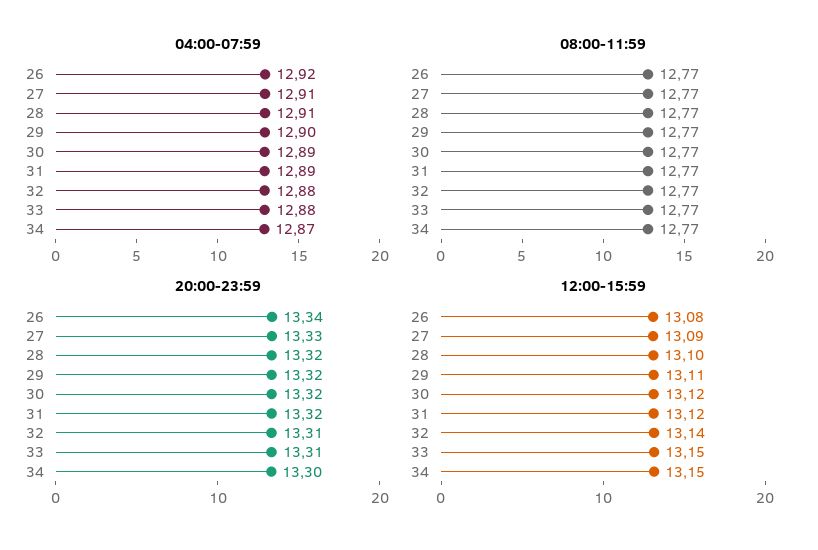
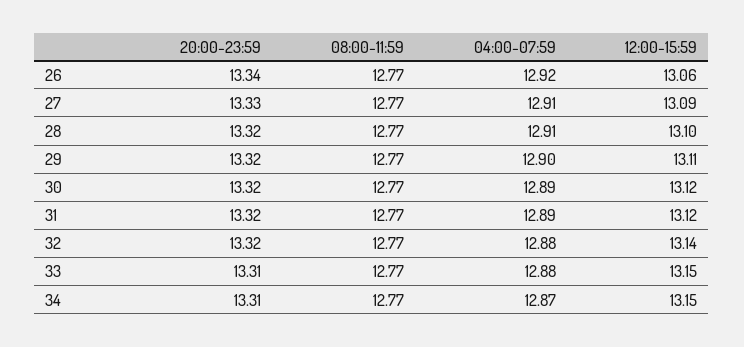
  {
    "04:00-07:59": {
      "26": 12.92,
      "27": 12.91,
      "28": 12.91,
      "29": 12.9,
      "30": 12.89,
      "31": 12.89,
      "32": 12.88,
      "33": 12.88,
      "34": 12.87
    },
    "08:00-11:59": {
      "26": 12.77,
      "27": 12.77,
      "28": 12.77,
      "29": 12.77,
      "30": 12.77,
      "31": 12.77,
      "32": 12.77,
      "33": 12.77,
      "34": 12.77
    },
    "20:00-23:59": {
      "26": 13.34,
      "27": 13.33,
      "28": 13.32,
      "29": 13.32,
      "30": 13.32,
      "31": 13.32,
-     "32": 13.31,
+     "32": 13.32,
      "33": 13.31,
-     "34": 13.3
+     "34": 13.31
    },
    "12:00-15:59": {
-     "26": 13.08,
+     "26": 13.06,
      "27": 13.09,
      "28": 13.1,
      "29": 13.11,
      "30": 13.12,
      "31": 13.12,
      "32": 13.14,
      "33": 13.15,
      "34": 13.15
    }
  }

